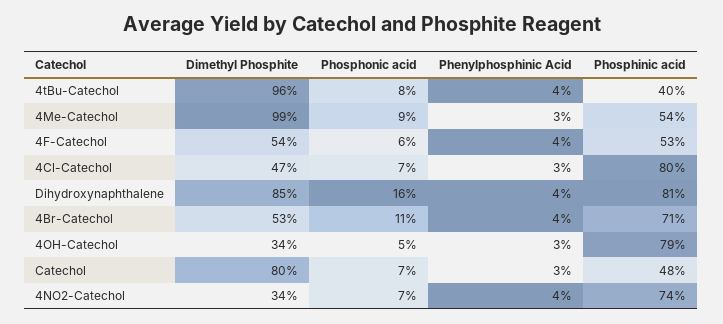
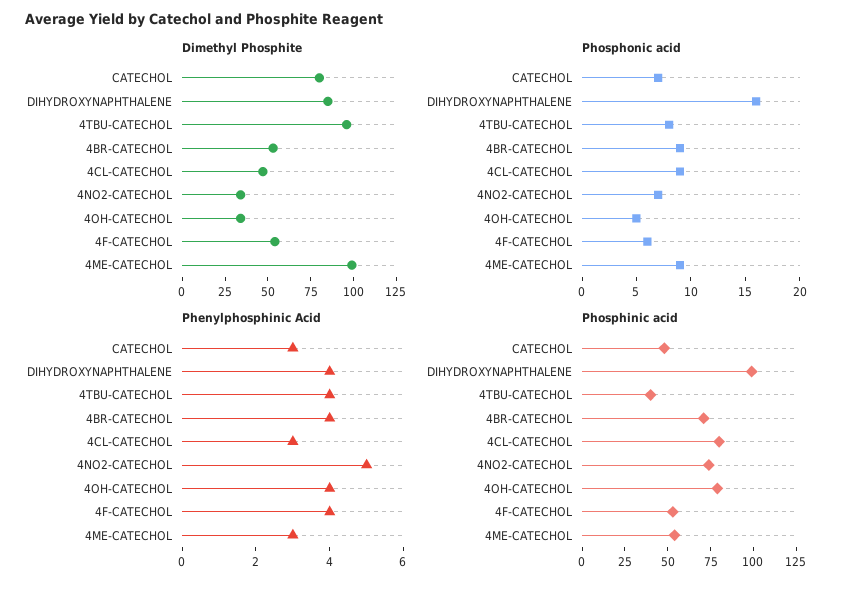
  {
    "Dimethyl Phosphite": {
      "4tBu-Catechol": 96,
      "4Me-Catechol": 99,
      "4F-Catechol": 54,
      "4Cl-Catechol": 47,
      "Dihydroxynaphthalene": 85,
      "4Br-Catechol": 53,
      "4OH-Catechol": 34,
      "Catechol": 80,
      "4NO2-Catechol": 34
    },
    "Phosphonic acid": {
      "4tBu-Catechol": 8,
      "4Me-Catechol": 9,
      "4F-Catechol": 6,
-     "4Cl-Catechol": 7,
+     "4Cl-Catechol": 9,
      "Dihydroxynaphthalene": 16,
-     "4Br-Catechol": 11,
+     "4Br-Catechol": 9,
      "4OH-Catechol": 5,
      "Catechol": 7,
      "4NO2-Catechol": 7
    },
    "Phenylphosphinic Acid": {
      "4tBu-Catechol": 4,
      "4Me-Catechol": 3,
      "4F-Catechol": 4,
      "4Cl-Catechol": 3,
      "Dihydroxynaphthalene": 4,
      "4Br-Catechol": 4,
-     "4OH-Catechol": 3,
+     "4OH-Catechol": 4,
      "Catechol": 3,
-     "4NO2-Catechol": 4
+     "4NO2-Catechol": 5
    },
    "Phosphinic acid": {
      "4tBu-Catechol": 40,
      "4Me-Catechol": 54,
      "4F-Catechol": 53,
      "4Cl-Catechol": 80,
-     "Dihydroxynaphthalene": 81,
+     "Dihydroxynaphthalene": 100,
      "4Br-Catechol": 71,
      "4OH-Catechol": 79,
      "Catechol": 48,
      "4NO2-Catechol": 74
    }
  }

